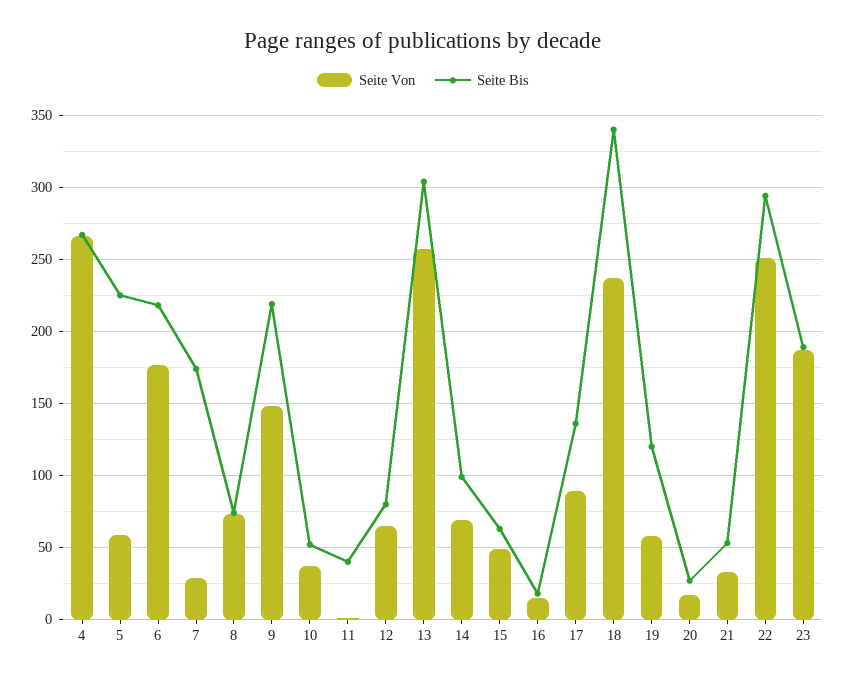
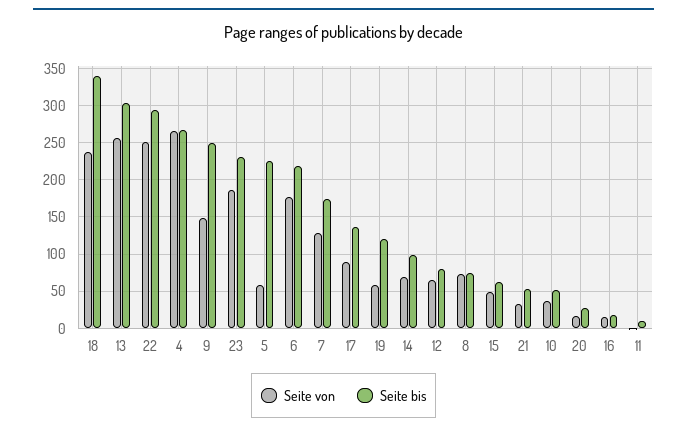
  {
    "Seite Von": {
      "4": 265,
      "5": 60,
      "6": 175,
-     "7": 30,
+     "7": 130,
      "8": 75,
      "9": 150,
      "10": 35,
      "11": 0,
      "12": 65,
      "13": 255,
      "14": 70,
      "15": 50,
      "16": 15,
      "17": 90,
      "18": 235,
      "19": 60,
      "20": 15,
      "21": 35,
      "22": 250,
      "23": 185
    },
    "Seite Bis": {
      "4": 265,
      "5": 225,
      "6": 220,
      "7": 175,
      "8": 75,
-     "9": 220,
+     "9": 250,
      "10": 50,
-     "11": 40,
+     "11": 10,
      "12": 80,
      "13": 305,
      "14": 100,
      "15": 65,
      "16": 20,
      "17": 135,
      "18": 340,
      "19": 120,
      "20": 25,
      "21": 55,
      "22": 295,
-     "23": 190
+     "23": 230
    }
  }

